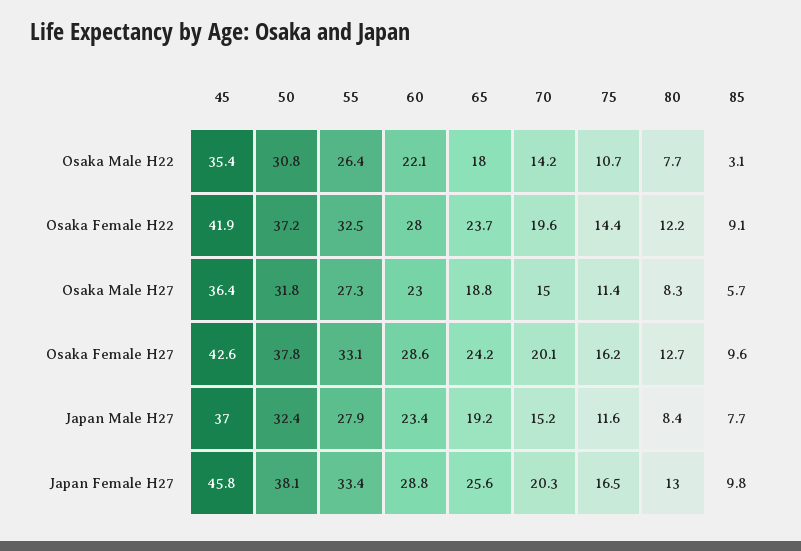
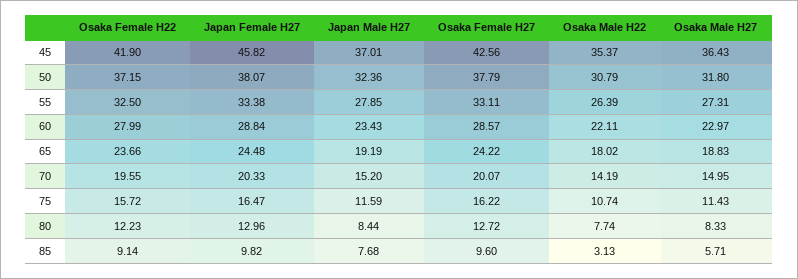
  {
    "45": {
      "Osaka Male H22": 35.37,
      "Osaka Female H22": 41.9,
      "Osaka Male H27": 36.43,
      "Osaka Female H27": 42.56,
      "Japan Male H27": 37.01,
      "Japan Female H27": 45.82
    },
    "50": {
      "Osaka Male H22": 30.79,
      "Osaka Female H22": 37.15,
      "Osaka Male H27": 31.8,
      "Osaka Female H27": 37.79,
      "Japan Male H27": 32.36,
      "Japan Female H27": 38.07
    },
    "55": {
      "Osaka Male H22": 26.39,
      "Osaka Female H22": 32.5,
      "Osaka Male H27": 27.31,
      "Osaka Female H27": 33.11,
      "Japan Male H27": 27.85,
      "Japan Female H27": 33.38
    },
    "60": {
      "Osaka Male H22": 22.11,
      "Osaka Female H22": 27.99,
      "Osaka Male H27": 22.97,
      "Osaka Female H27": 28.57,
      "Japan Male H27": 23.43,
      "Japan Female H27": 28.84
    },
    "65": {
      "Osaka Male H22": 18.02,
      "Osaka Female H22": 23.66,
      "Osaka Male H27": 18.83,
      "Osaka Female H27": 24.22,
      "Japan Male H27": 19.19,
-     "Japan Female H27": 25.6
+     "Japan Female H27": 24.48
    },
    "70": {
      "Osaka Male H22": 14.19,
      "Osaka Female H22": 19.55,
      "Osaka Male H27": 14.95,
      "Osaka Female H27": 20.07,
      "Japan Male H27": 15.2,
      "Japan Female H27": 20.33
    },
    "75": {
      "Osaka Male H22": 10.74,
-     "Osaka Female H22": 14.4,
+     "Osaka Female H22": 15.72,
      "Osaka Male H27": 11.43,
      "Osaka Female H27": 16.22,
      "Japan Male H27": 11.59,
      "Japan Female H27": 16.47
    },
    "80": {
      "Osaka Male H22": 7.74,
      "Osaka Female H22": 12.23,
      "Osaka Male H27": 8.33,
      "Osaka Female H27": 12.72,
      "Japan Male H27": 8.44,
      "Japan Female H27": 12.96
    },
    "85": {
      "Osaka Male H22": 3.13,
      "Osaka Female H22": 9.14,
      "Osaka Male H27": 5.71,
      "Osaka Female H27": 9.6,
      "Japan Male H27": 7.68,
      "Japan Female H27": 9.82
    }
  }

